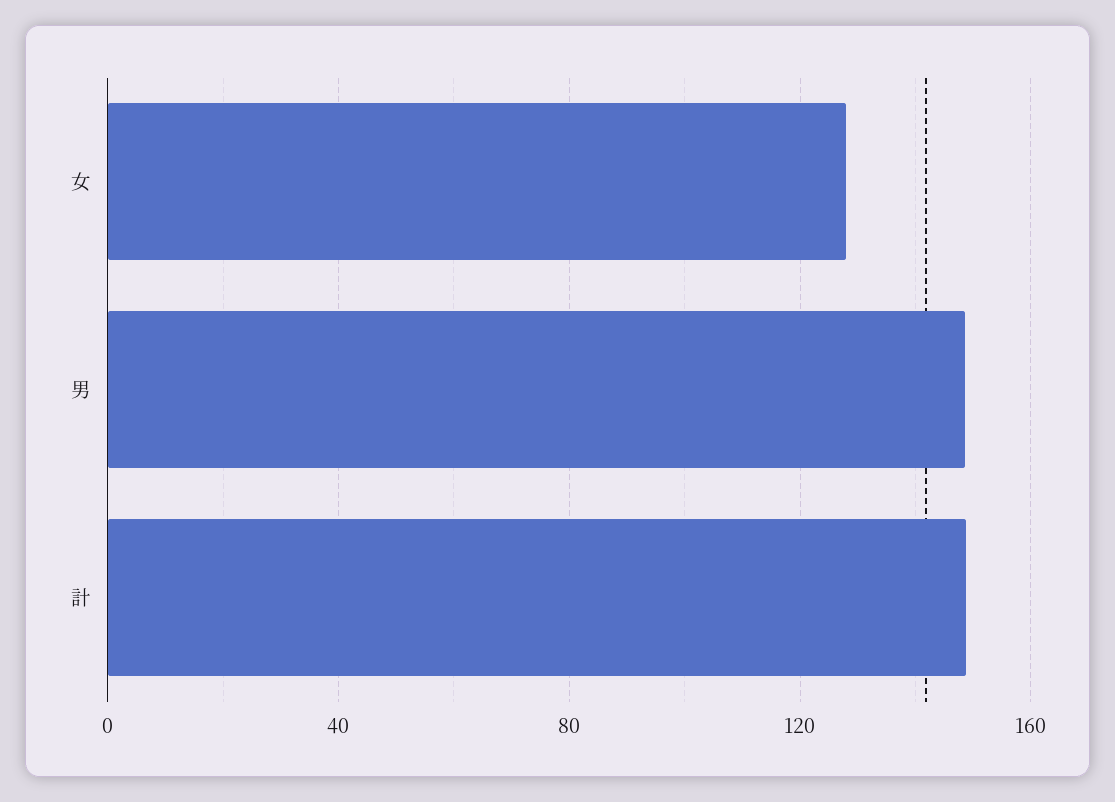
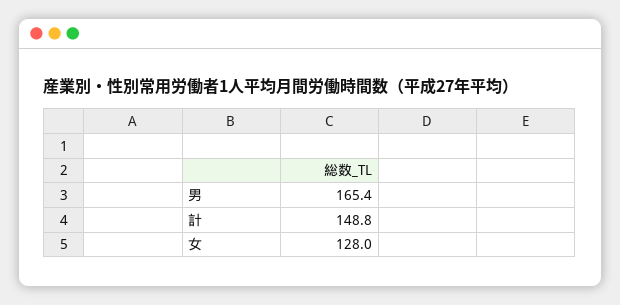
  {
    "女": 128,
-   "男": 150,
+   "男": 165.4,
    "計": 148.8
  }

